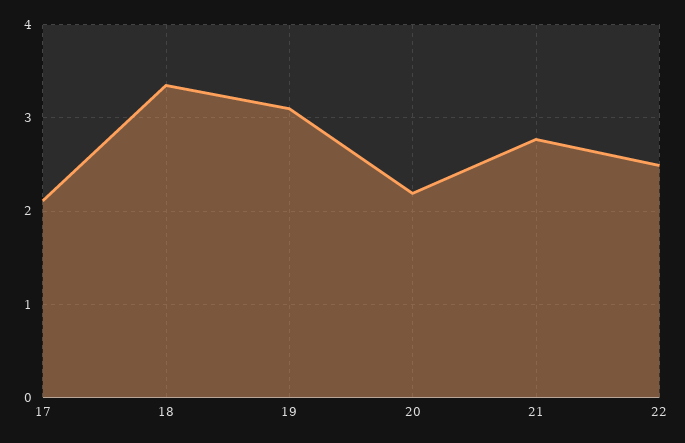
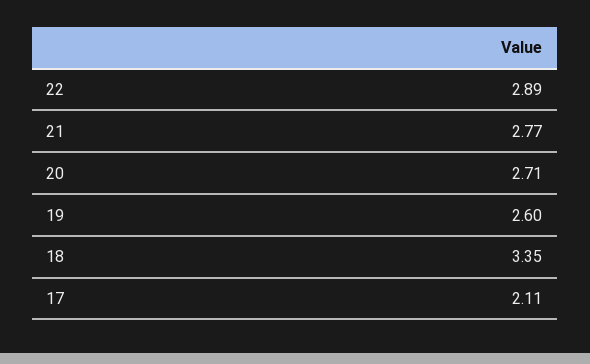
  {
    "17": 2.11,
    "18": 3.35,
-   "19": 3.1,
+   "19": 2.6,
-   "20": 2.2,
+   "20": 2.71,
    "21": 2.77,
-   "22": 2.5
+   "22": 2.89
  }

